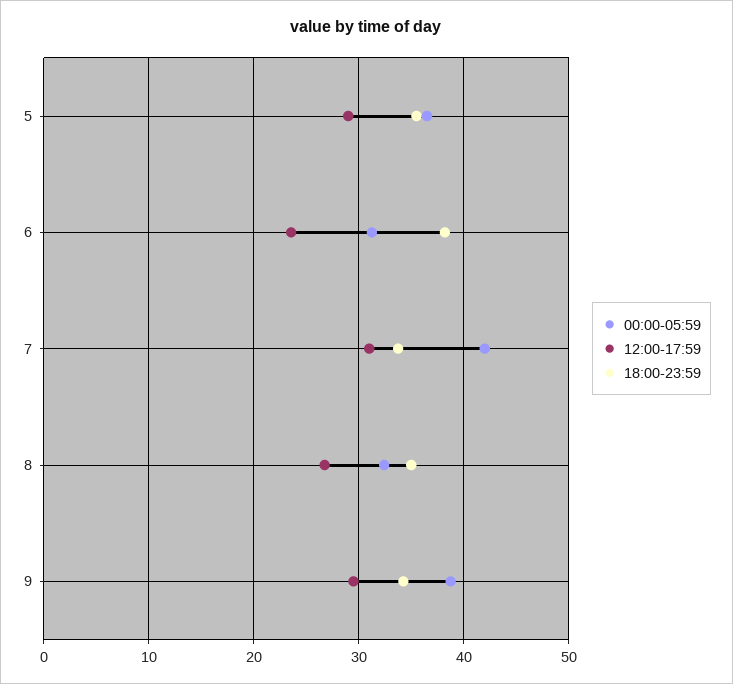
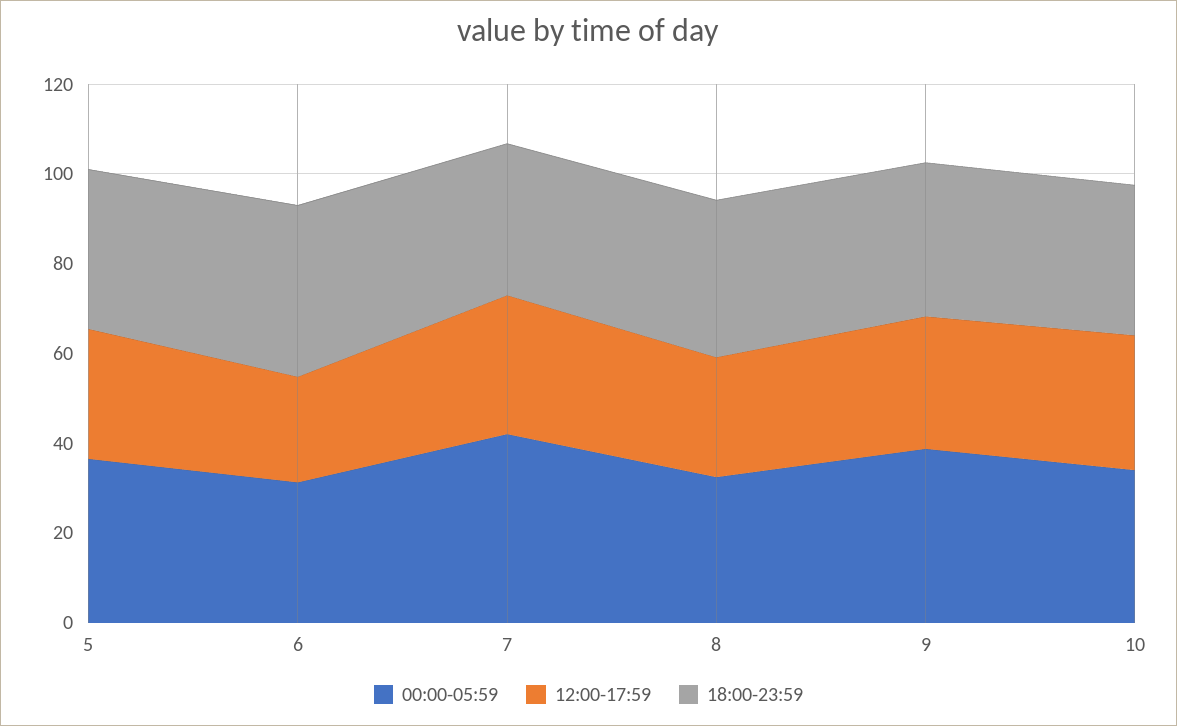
  {
    "00:00-05:59": {
      "5": 37,
      "6": 31,
      "7": 42,
      "8": 32,
-     "9": 39
+     "9": 39,
+     "10": 35
    },
    "12:00-17:59": {
      "5": 29,
      "6": 24,
      "7": 31,
      "8": 27,
-     "9": 30
+     "9": 30,
+     "10": 30
    },
    "18:00-23:59": {
      "5": 36,
      "6": 38,
      "7": 34,
      "8": 35,
-     "9": 34
+     "9": 34,
+     "10": 35
    }
  }

